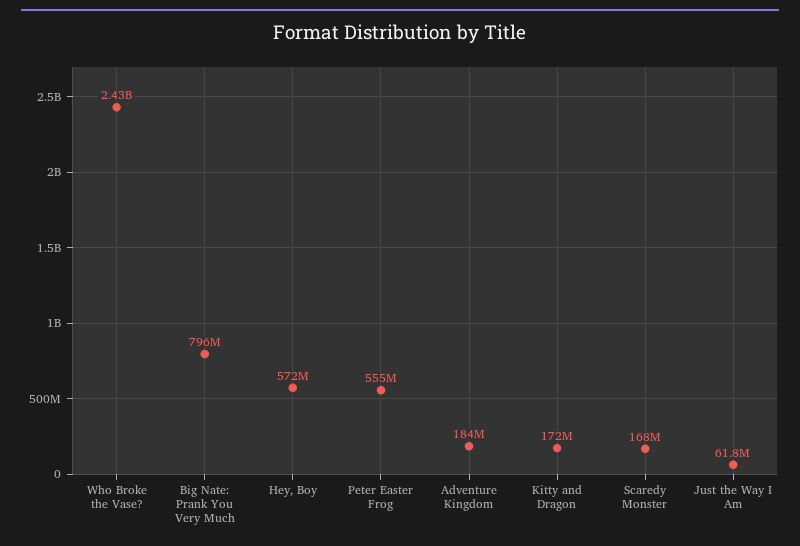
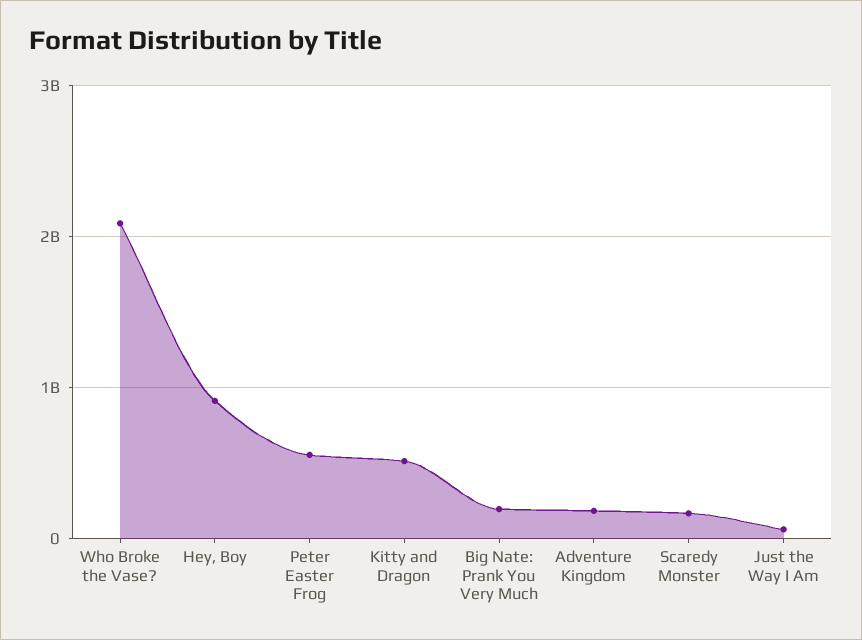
  {
-   "Who Broke the Vase?": 2430000000,
+   "Who Broke the Vase?": 2100000000,
-   "Big Nate: Prank You Very Much": 796000000,
+   "Big Nate: Prank You Very Much": 200000000,
-   "Hey, Boy": 572000000,
+   "Hey, Boy": 900000000,
    "Peter Easter Frog": 555000000,
    "Adventure Kingdom": 184000000,
-   "Kitty and Dragon": 172000000,
+   "Kitty and Dragon": 500000000,
    "Scaredy Monster": 168000000,
    "Just the Way I Am": 61800000
  }

